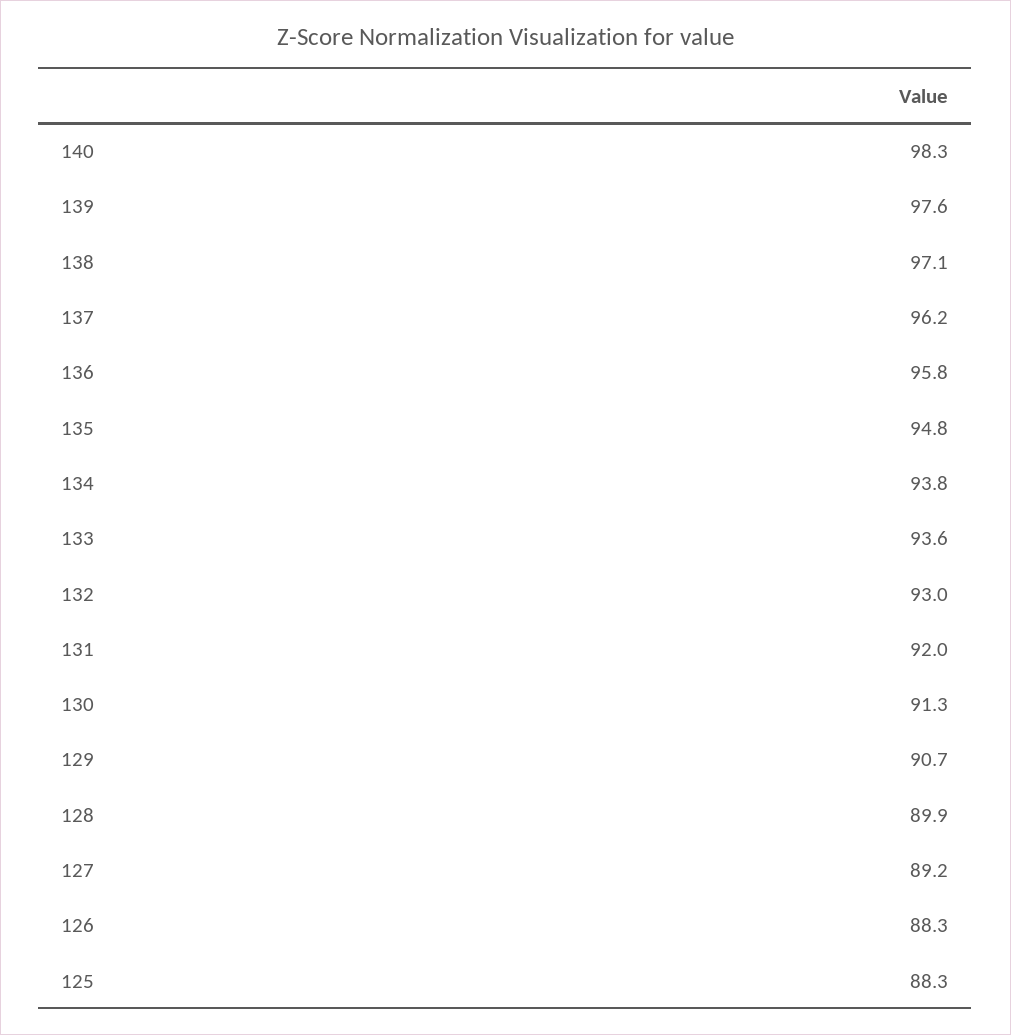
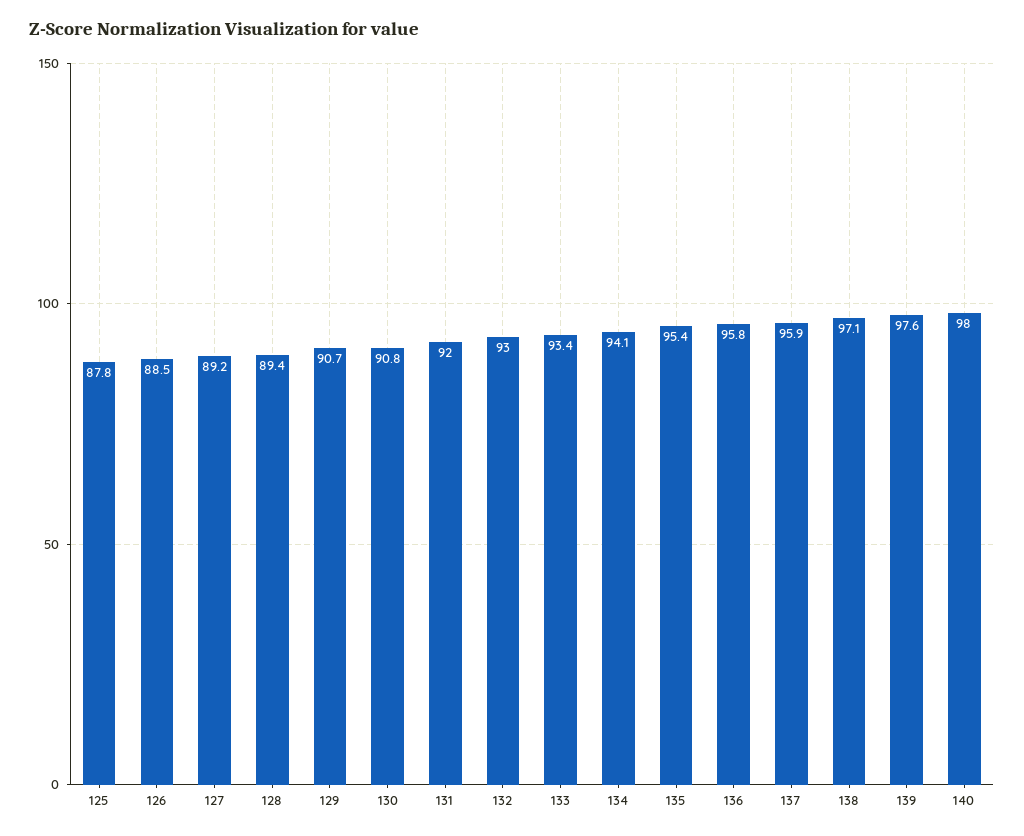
  {
-   "140": 98.3,
+   "140": 98,
    "139": 97.6,
    "138": 97.1,
-   "137": 96.2,
+   "137": 95.9,
    "136": 95.8,
-   "135": 94.8,
+   "135": 95.4,
-   "134": 93.8,
+   "134": 94.1,
-   "133": 93.6,
+   "133": 93.4,
    "132": 93,
    "131": 92,
-   "130": 91.3,
+   "130": 90.8,
    "129": 90.7,
-   "128": 89.9,
+   "128": 89.4,
    "127": 89.2,
-   "126": 88.3,
+   "126": 88.5,
-   "125": 88.3
+   "125": 87.8
  }

